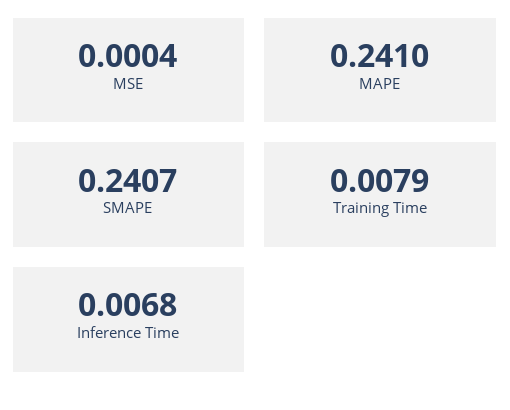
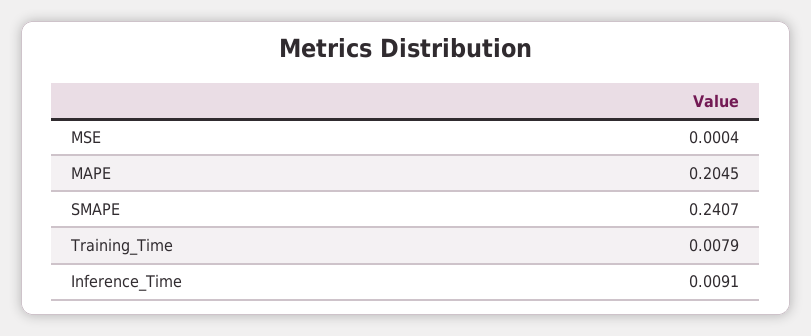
  {
    "MSE": 0.0004,
-   "MAPE": 0.241,
+   "MAPE": 0.2045,
    "SMAPE": 0.2407,
    "Training Time": 0.0079,
-   "Inference Time": 0.0068
+   "Inference Time": 0.0091
  }

